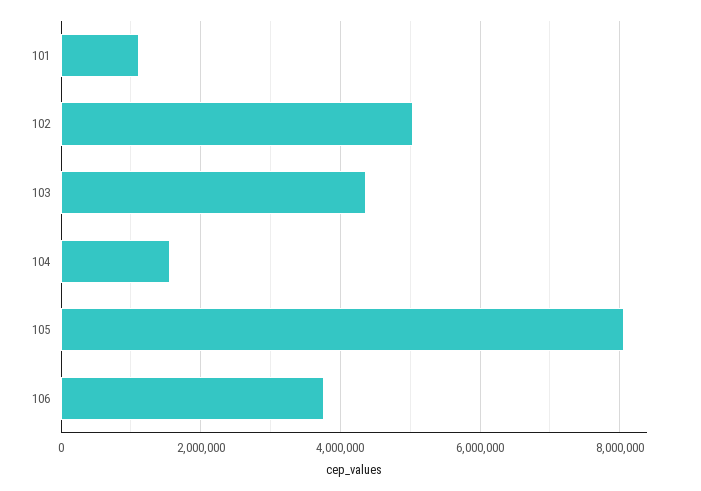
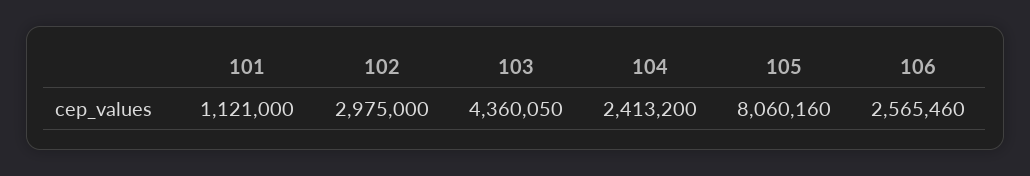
  {
    "101": 1121000,
-   "102": 5000000,
+   "102": 2975000,
    "103": 4360050,
-   "104": 1600000,
+   "104": 2413200,
    "105": 8060160,
-   "106": 3800000
+   "106": 2565460
  }

